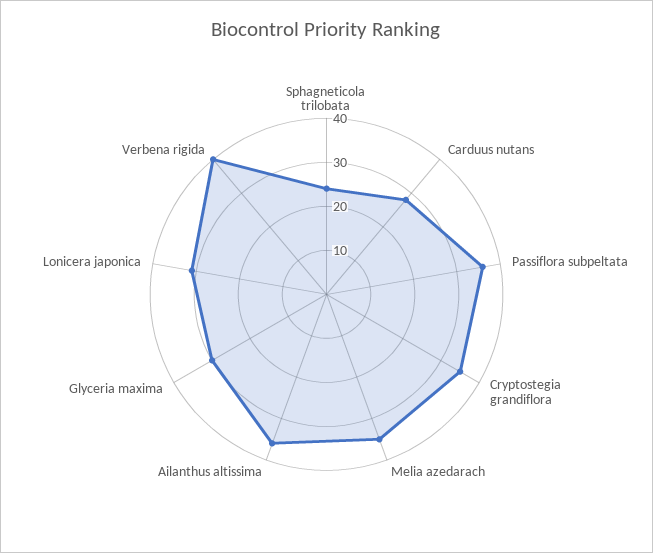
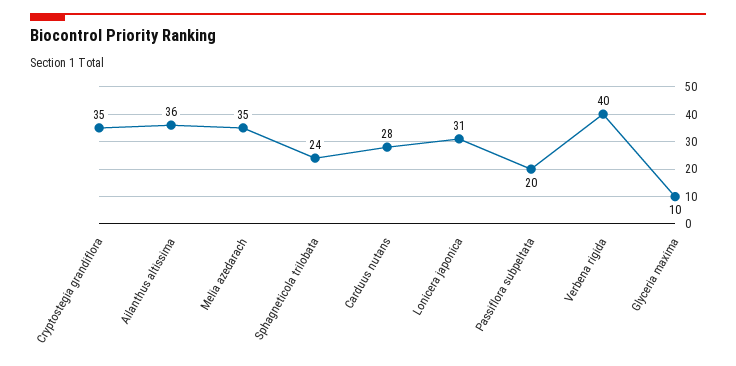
  {
    "Sphagneticola trilobata": 24,
    "Carduus nutans": 28,
-   "Passiflora subpeltata": 35,
+   "Passiflora subpeltata": 20,
    "Cryptostegia grandiflora": 35,
    "Melia azedarach": 35,
    "Ailanthus altissima": 36,
-   "Glyceria maxima": 30,
+   "Glyceria maxima": 10,
    "Lonicera japonica": 31,
    "Verbena rigida": 40
  }

